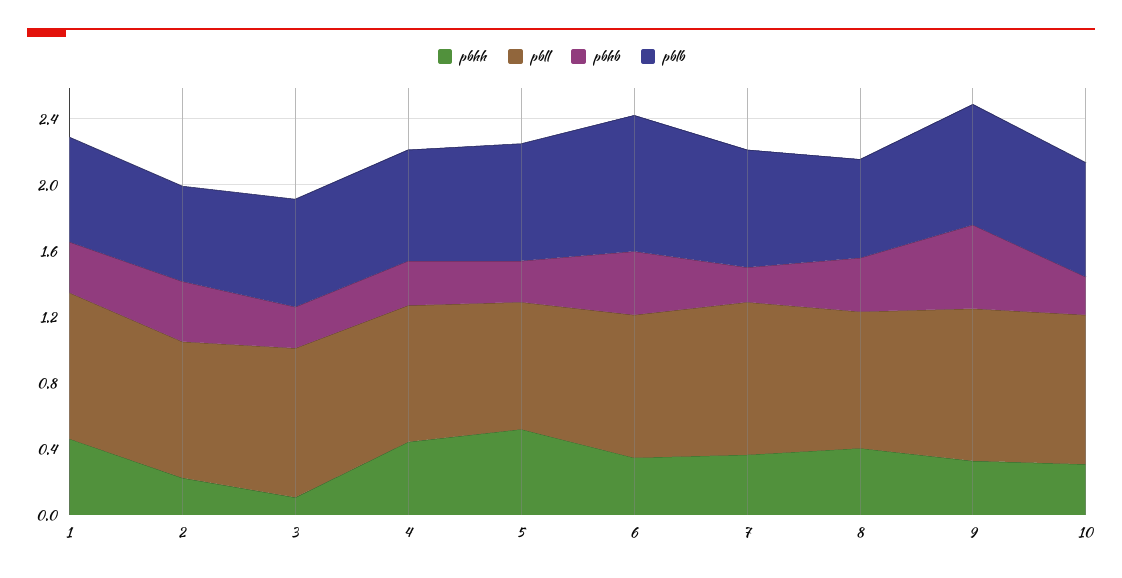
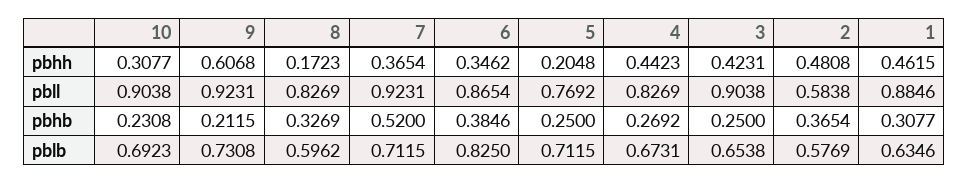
  {
    "pbhh": {
      "1": 0.4615,
-     "2": 0.2,
+     "2": 0.4808,
-     "3": 0.1,
+     "3": 0.4231,
      "4": 0.4423,
-     "5": 0.5,
+     "5": 0.2048,
      "6": 0.3462,
      "7": 0.3654,
-     "8": 0.4,
+     "8": 0.1723,
-     "9": 0.3,
+     "9": 0.6068,
      "10": 0.3077
    },
    "pbll": {
      "1": 0.8846,
-     "2": 0.8,
+     "2": 0.5838,
      "3": 0.9038,
      "4": 0.8269,
      "5": 0.7692,
      "6": 0.8654,
      "7": 0.9231,
      "8": 0.8269,
      "9": 0.9231,
      "10": 0.9038
    },
    "pbhb": {
      "1": 0.3077,
      "2": 0.3654,
      "3": 0.25,
      "4": 0.2692,
      "5": 0.25,
      "6": 0.3846,
-     "7": 0.2,
+     "7": 0.52,
      "8": 0.3269,
-     "9": 0.5,
+     "9": 0.2115,
      "10": 0.2308
    },
    "pblb": {
      "1": 0.6346,
      "2": 0.5769,
      "3": 0.6538,
      "4": 0.6731,
      "5": 0.7115,
      "6": 0.825,
      "7": 0.7115,
      "8": 0.5962,
      "9": 0.7308,
      "10": 0.6923
    }
  }

